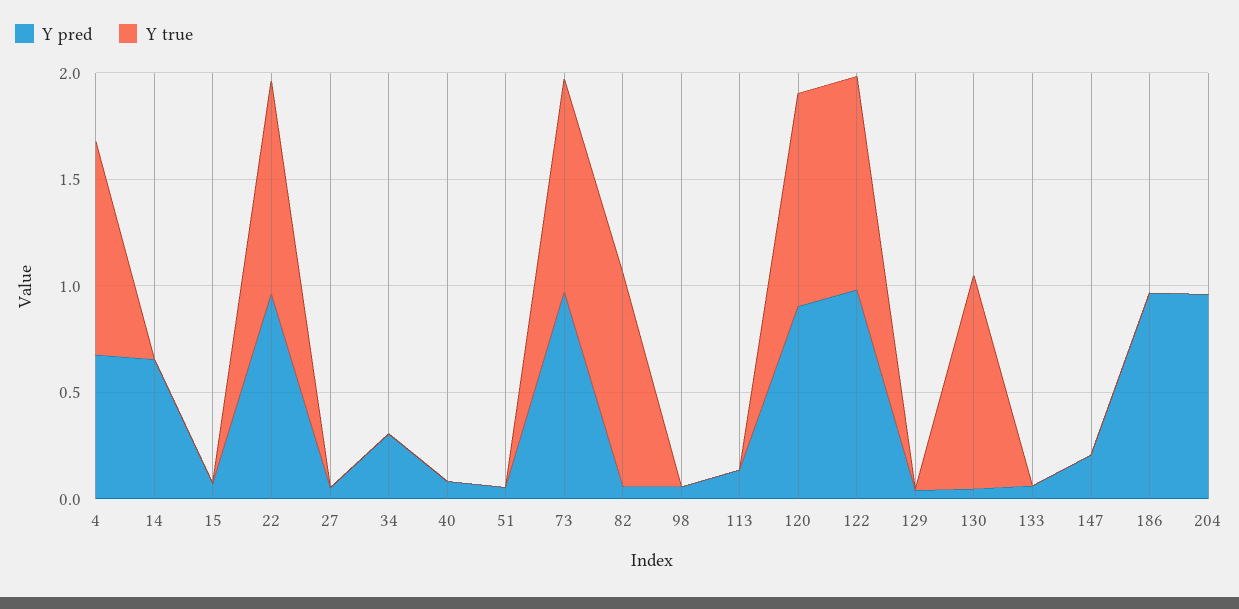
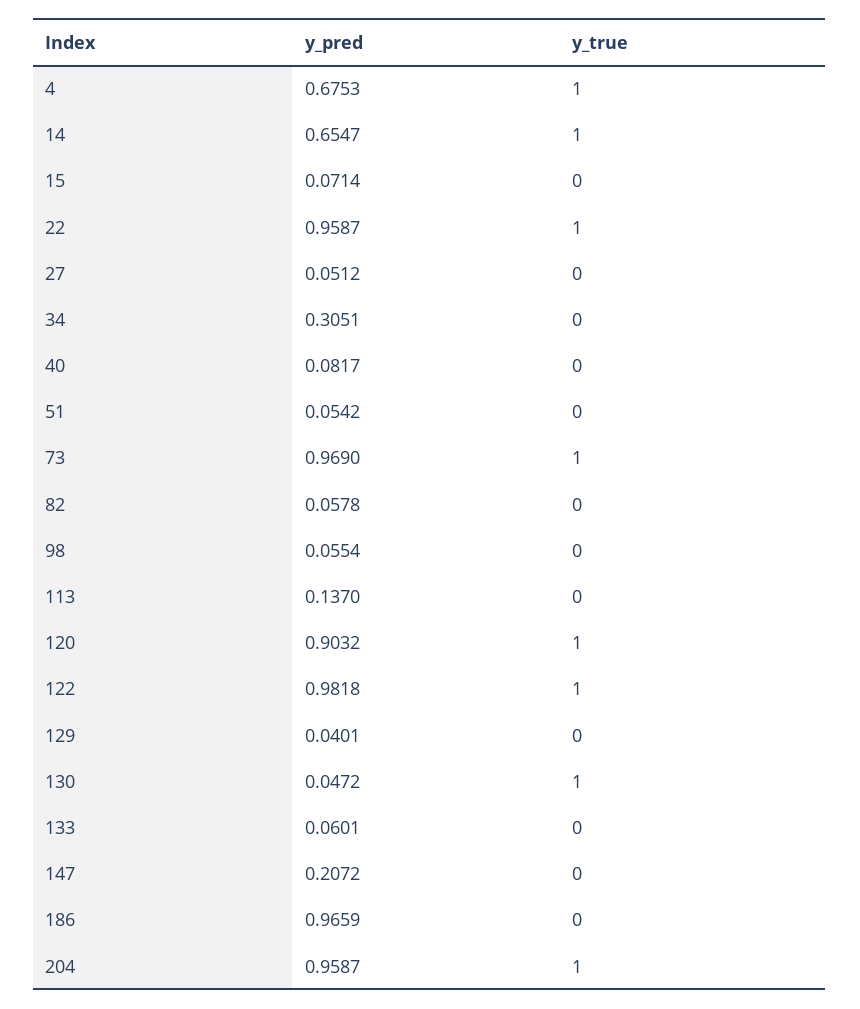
  {
    "Y pred": {
      "4": 0.6753,
      "14": 0.6547,
      "15": 0.0714,
      "22": 0.9587,
      "27": 0.0512,
      "34": 0.3051,
      "40": 0.0817,
      "51": 0.0542,
      "73": 0.969,
      "82": 0.0578,
      "98": 0.0554,
      "113": 0.137,
      "120": 0.9032,
      "122": 0.9818,
      "129": 0.0401,
      "130": 0.0472,
      "133": 0.0601,
      "147": 0.2072,
      "186": 0.9659,
      "204": 0.9587
    },
    "Y true": {
      "4": 1,
-     "14": 0,
+     "14": 1,
      "15": 0,
      "22": 1,
      "27": 0,
      "34": 0,
      "40": 0,
      "51": 0,
      "73": 1,
-     "82": 1,
+     "82": 0,
      "98": 0,
      "113": 0,
      "120": 1,
      "122": 1,
      "129": 0,
      "130": 1,
      "133": 0,
      "147": 0,
      "186": 0,
-     "204": 0
+     "204": 1
    }
  }

